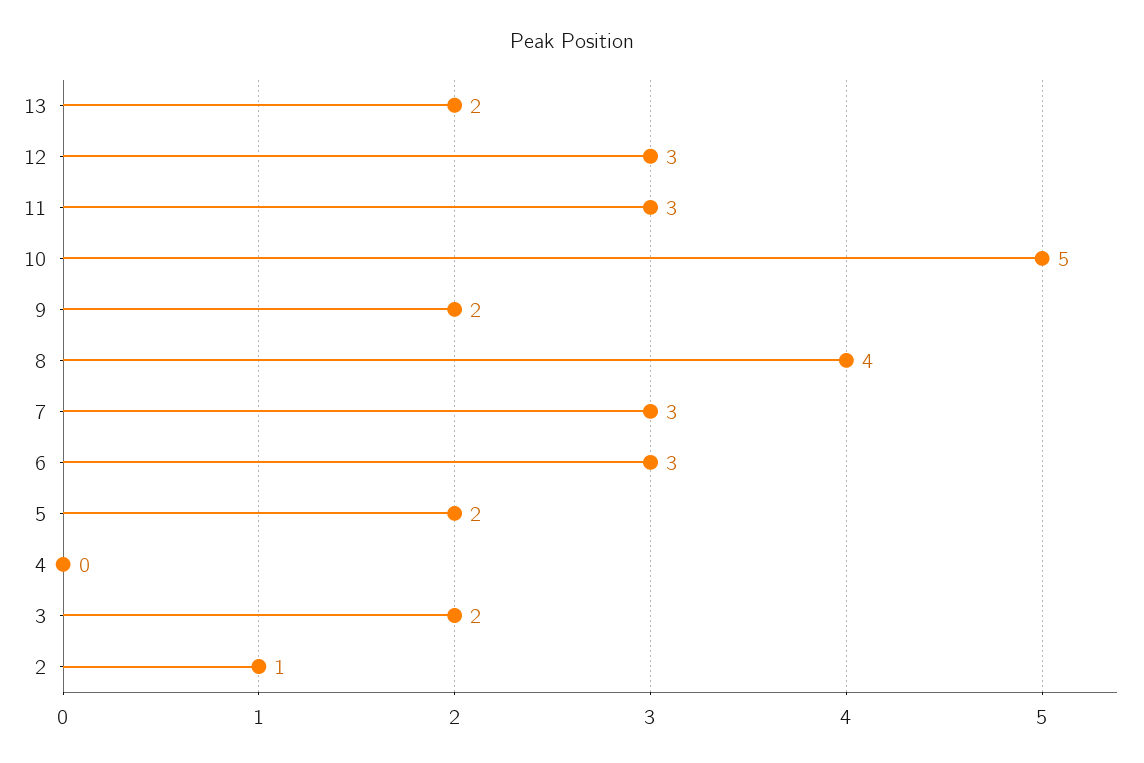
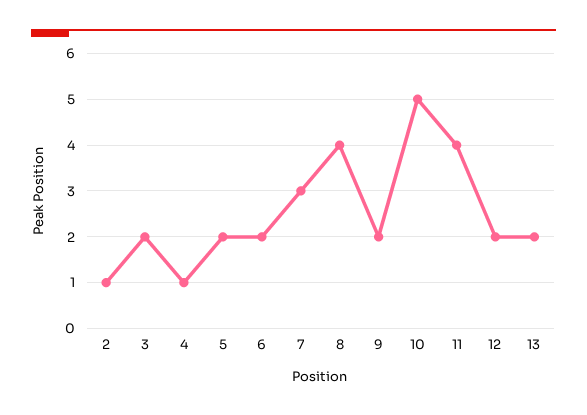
  {
    "13": 2,
-   "12": 3,
+   "12": 2,
-   "11": 3,
+   "11": 4,
    "10": 5,
    "9": 2,
    "8": 4,
    "7": 3,
-   "6": 3,
+   "6": 2,
    "5": 2,
-   "4": 0,
+   "4": 1,
    "3": 2,
    "2": 1
  }

